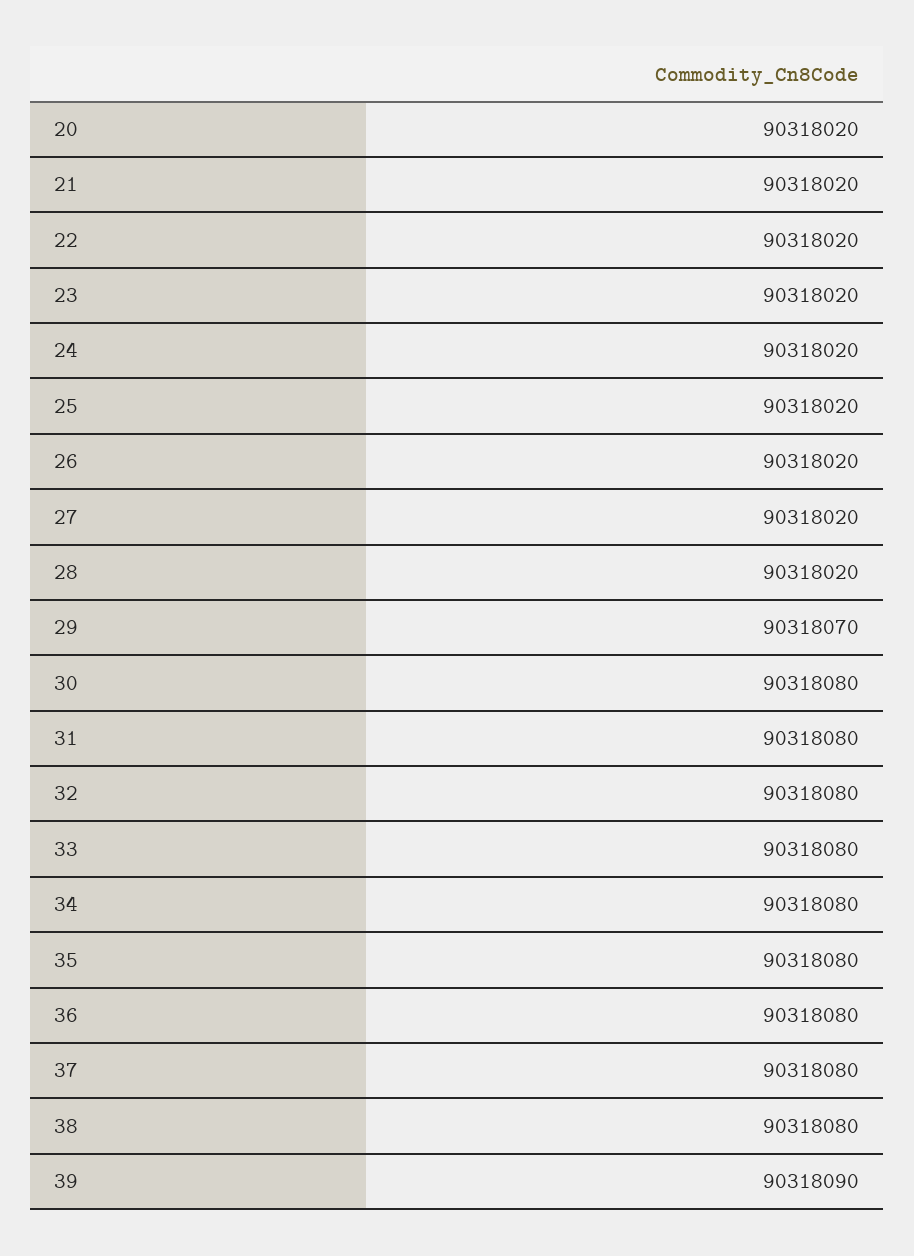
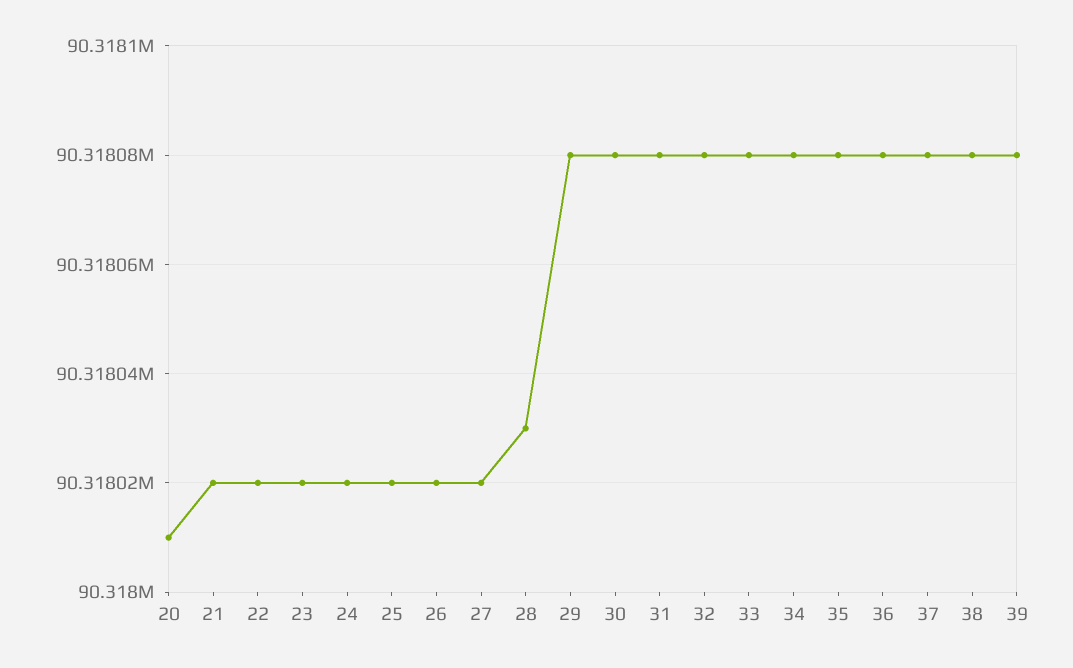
  {
-   "20": 90318020,
+   "20": 90318010,
    "21": 90318020,
    "22": 90318020,
    "23": 90318020,
    "24": 90318020,
    "25": 90318020,
    "26": 90318020,
    "27": 90318020,
-   "28": 90318020,
+   "28": 90318030,
-   "29": 90318070,
+   "29": 90318080,
    "30": 90318080,
    "31": 90318080,
    "32": 90318080,
    "33": 90318080,
    "34": 90318080,
    "35": 90318080,
    "36": 90318080,
    "37": 90318080,
    "38": 90318080,
-   "39": 90318090
+   "39": 90318080
  }

